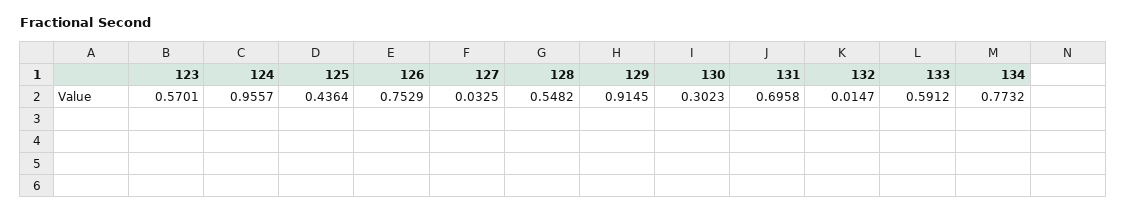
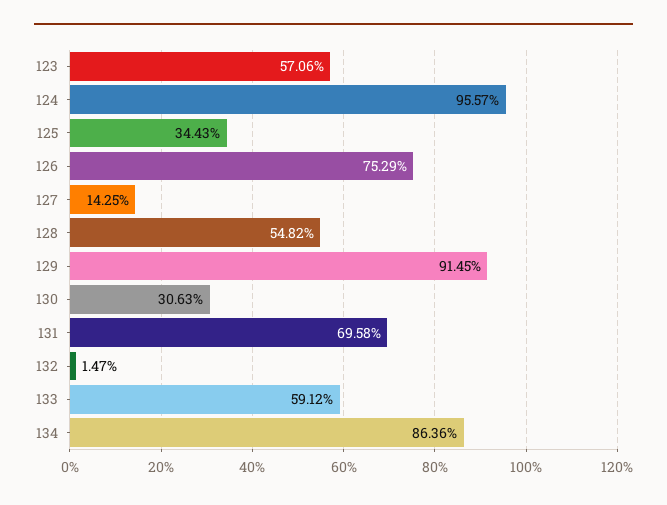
  {
-   "123": 0.5701,
+   "123": 0.5706,
    "124": 0.9557,
-   "125": 0.4364,
+   "125": 0.3443,
    "126": 0.7529,
-   "127": 0.0325,
+   "127": 0.1425,
    "128": 0.5482,
    "129": 0.9145,
-   "130": 0.3023,
+   "130": 0.3063,
    "131": 0.6958,
    "132": 0.0147,
    "133": 0.5912,
-   "134": 0.7732
+   "134": 0.8636
  }

